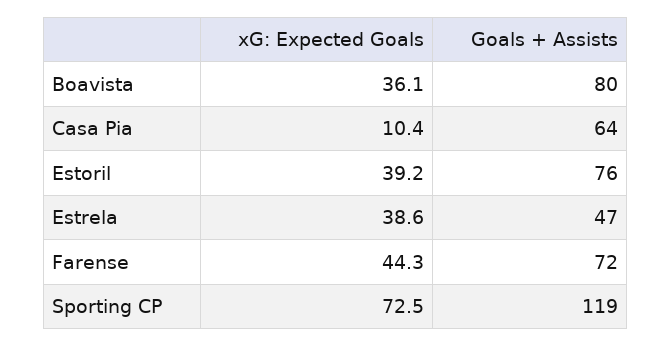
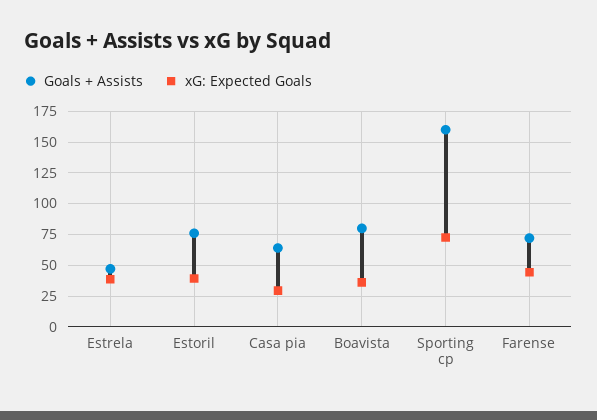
  {
    "xG: Expected Goals": {
      "Boavista": 36.1,
-     "Casa Pia": 10.4,
+     "Casa Pia": 30,
      "Estoril": 39.2,
      "Estrela": 38.6,
      "Farense": 44.3,
      "Sporting CP": 72.5
    },
    "Goals + Assists": {
      "Boavista": 80,
      "Casa Pia": 64,
      "Estoril": 76,
      "Estrela": 47,
      "Farense": 72,
-     "Sporting CP": 119
+     "Sporting CP": 160
    }
  }

